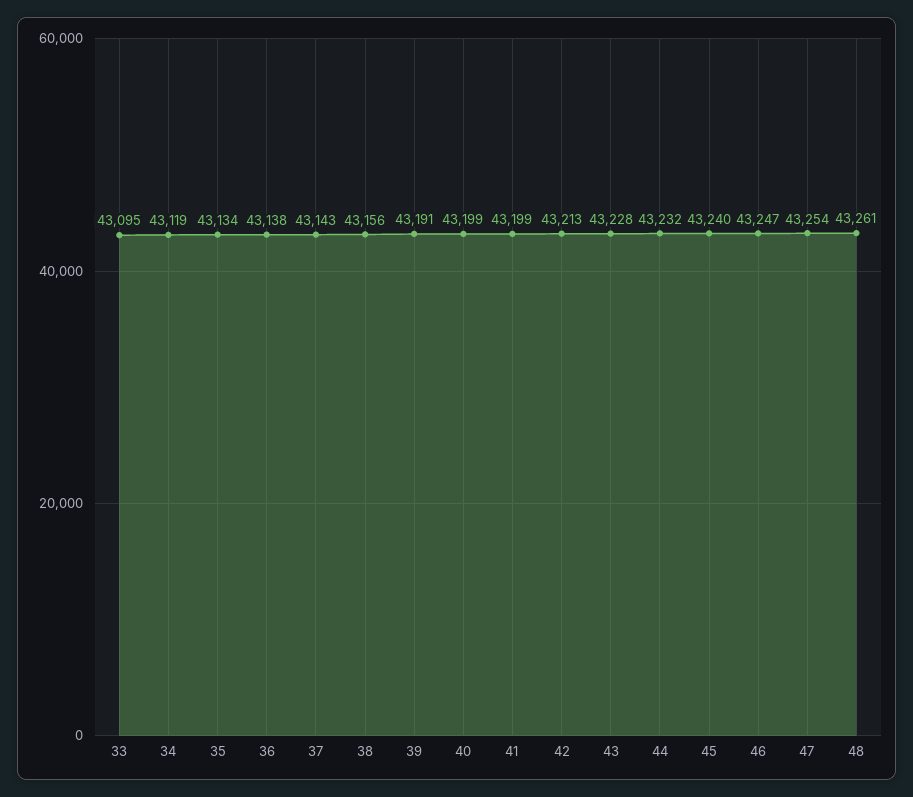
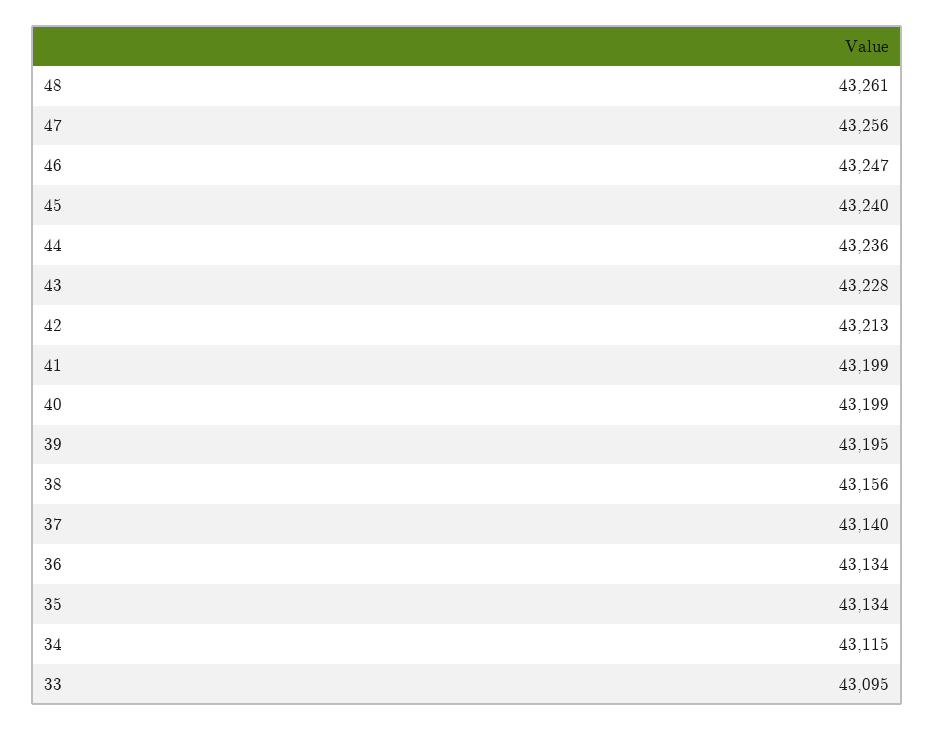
  {
    "33": 43095,
-   "34": 43119,
+   "34": 43115,
    "35": 43134,
-   "36": 43138,
+   "36": 43134,
-   "37": 43143,
+   "37": 43140,
    "38": 43156,
-   "39": 43191,
+   "39": 43195,
    "40": 43199,
    "41": 43199,
    "42": 43213,
    "43": 43228,
-   "44": 43232,
+   "44": 43236,
    "45": 43240,
    "46": 43247,
-   "47": 43254,
+   "47": 43256,
    "48": 43261
  }

